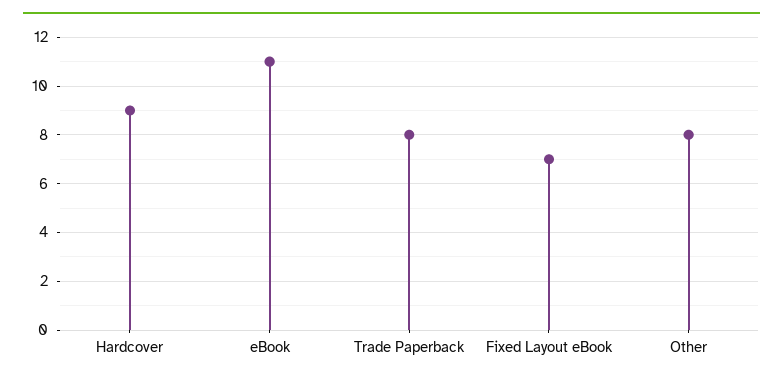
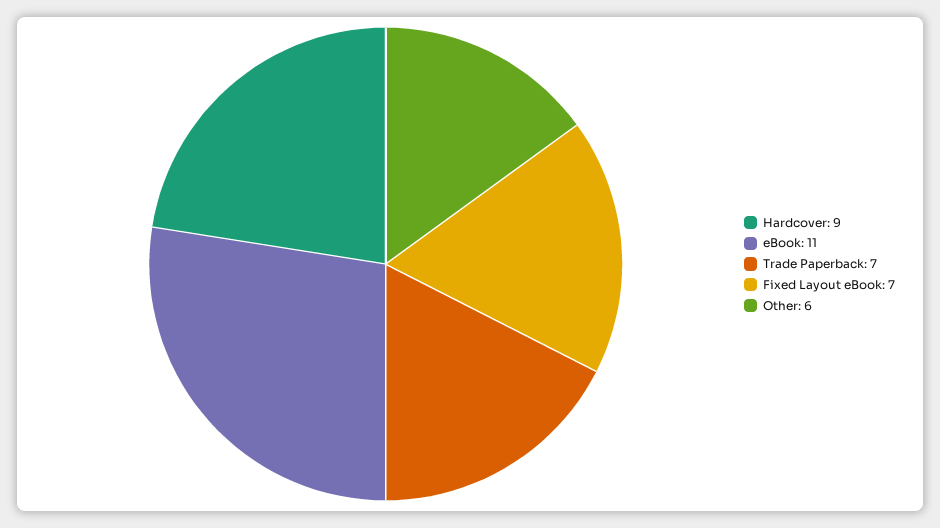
  {
    "Hardcover": 9,
    "eBook": 11,
-   "Trade Paperback": 8,
+   "Trade Paperback": 7,
    "Fixed Layout eBook": 7,
-   "Other": 8
+   "Other": 6
  }

